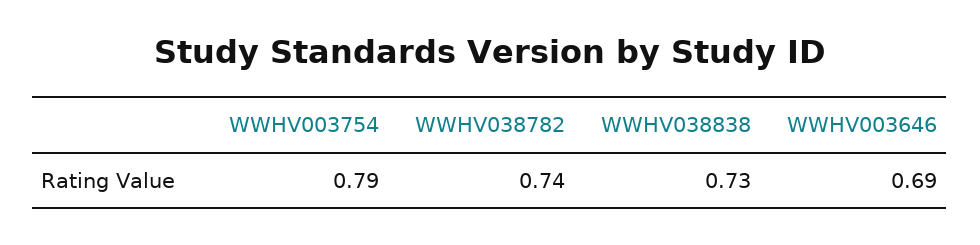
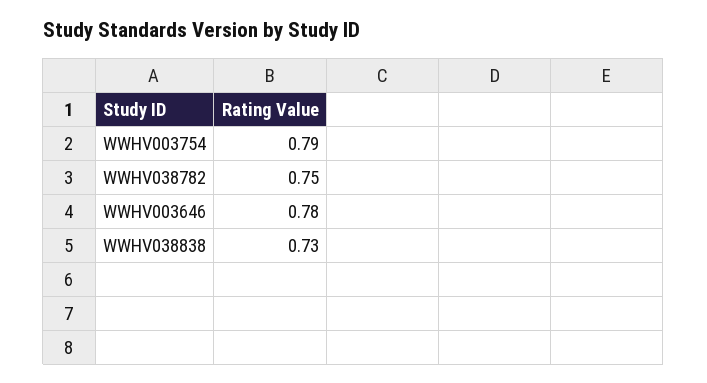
  {
    "WWHV003754": 0.79,
-   "WWHV038782": 0.74,
+   "WWHV038782": 0.75,
    "WWHV038838": 0.73,
-   "WWHV003646": 0.69
+   "WWHV003646": 0.78
  }

